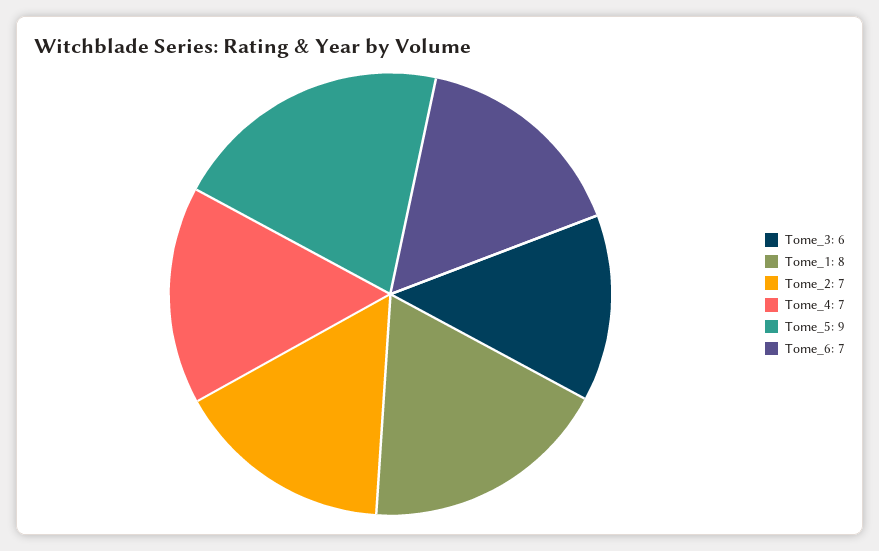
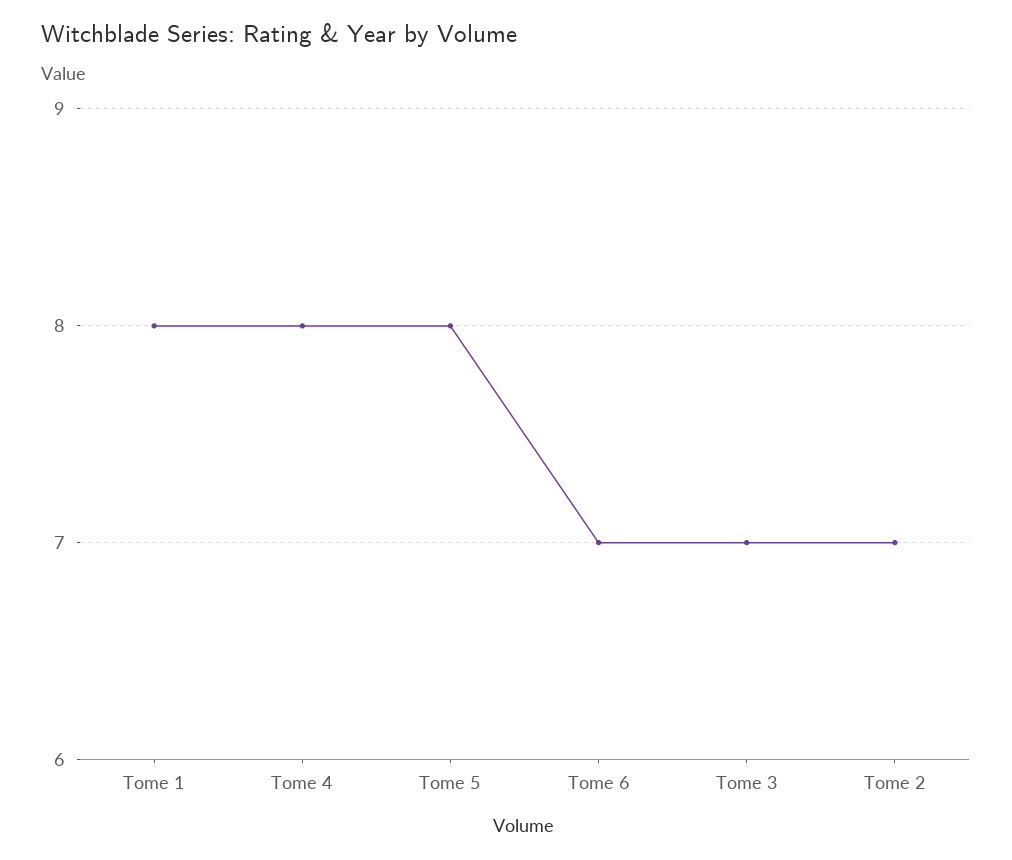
  {
-   "Tome_3": 6,
+   "Tome_3": 7,
    "Tome_1": 8,
    "Tome_2": 7,
-   "Tome_4": 7,
+   "Tome_4": 8,
-   "Tome_5": 9,
+   "Tome_5": 8,
    "Tome_6": 7
  }

